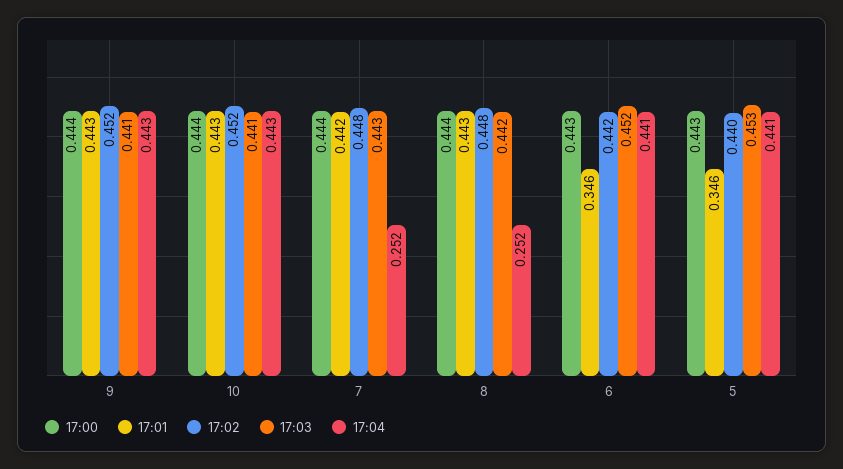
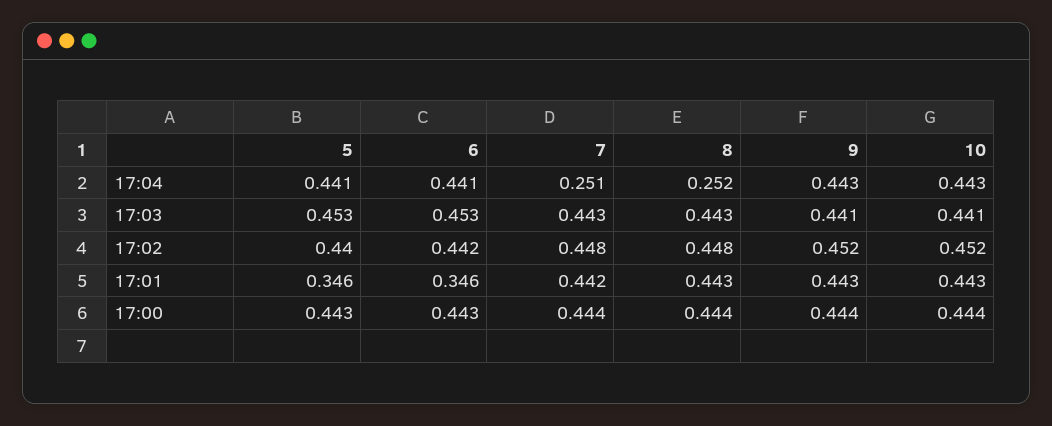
  {
    "17:00": {
      "9": 0.444,
      "10": 0.444,
      "7": 0.444,
      "8": 0.444,
      "6": 0.443,
      "5": 0.443
    },
    "17:01": {
      "9": 0.443,
      "10": 0.443,
      "7": 0.442,
      "8": 0.443,
      "6": 0.346,
      "5": 0.346
    },
    "17:02": {
      "9": 0.452,
      "10": 0.452,
      "7": 0.448,
      "8": 0.448,
      "6": 0.442,
      "5": 0.44
    },
    "17:03": {
      "9": 0.441,
      "10": 0.441,
      "7": 0.443,
-     "8": 0.442,
+     "8": 0.443,
-     "6": 0.452,
+     "6": 0.453,
      "5": 0.453
    },
    "17:04": {
      "9": 0.443,
      "10": 0.443,
-     "7": 0.252,
+     "7": 0.251,
      "8": 0.252,
      "6": 0.441,
      "5": 0.441
    }
  }

